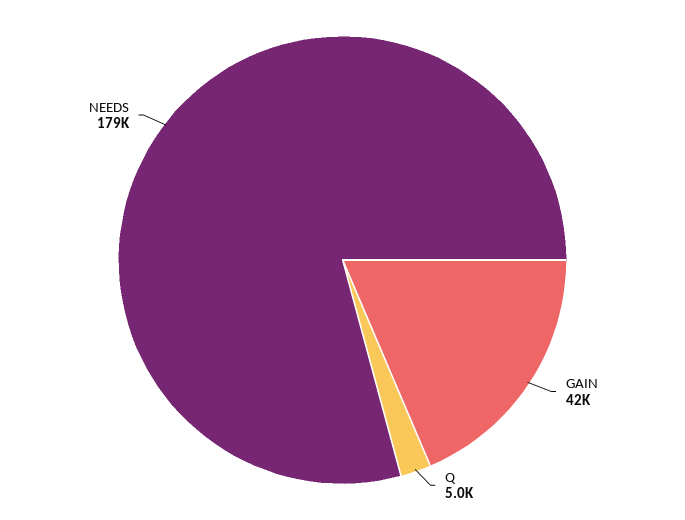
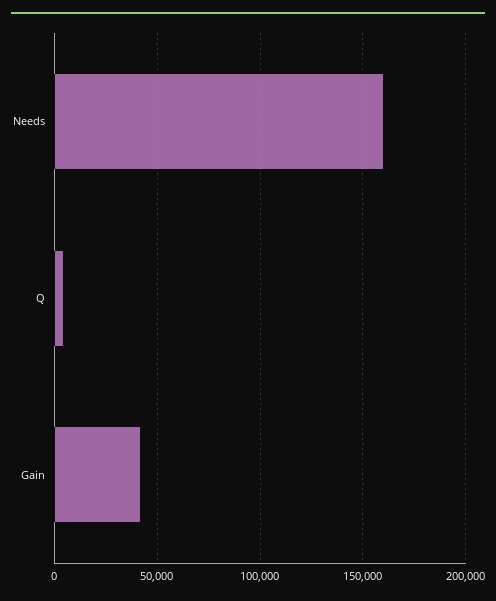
  {
    "GAIN": 42000,
    "Q": 5000,
-   "NEEDS": 179000
+   "NEEDS": 160000
  }

